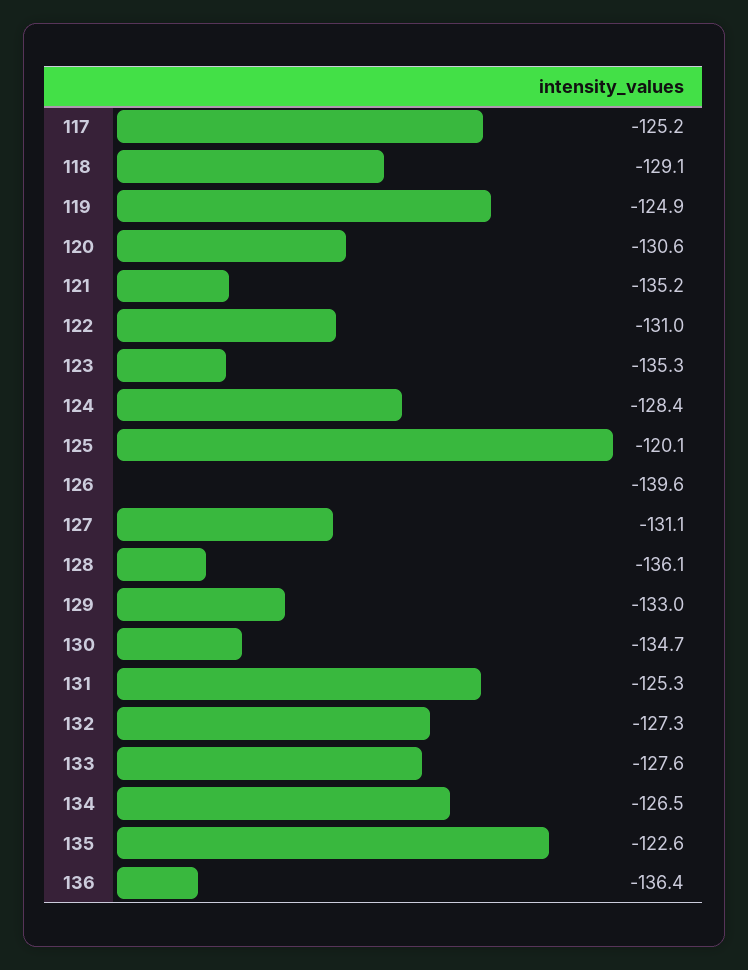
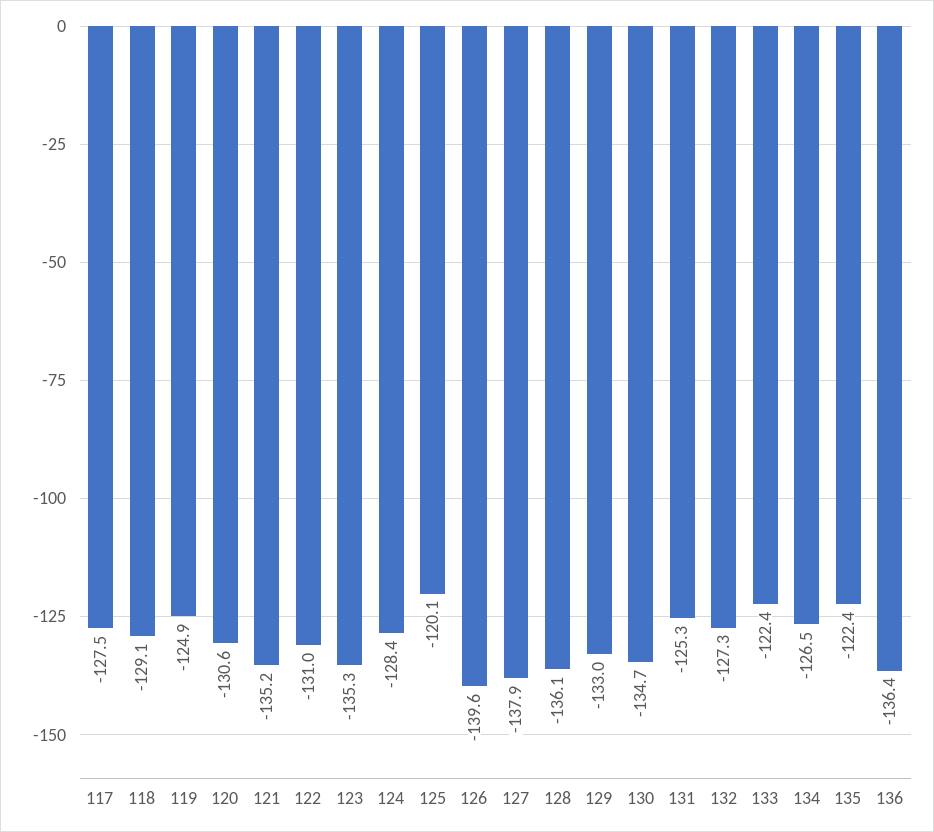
  {
-   "117": -125.2,
+   "117": -127.5,
    "118": -129.1,
    "119": -124.9,
    "120": -130.6,
    "121": -135.2,
    "122": -131,
    "123": -135.3,
    "124": -128.4,
    "125": -120.1,
    "126": -139.6,
-   "127": -131.1,
+   "127": -137.9,
    "128": -136.1,
    "129": -133,
    "130": -134.7,
    "131": -125.3,
    "132": -127.3,
-   "133": -127.6,
+   "133": -122.4,
    "134": -126.5,
-   "135": -122.6,
+   "135": -122.4,
    "136": -136.4
  }

